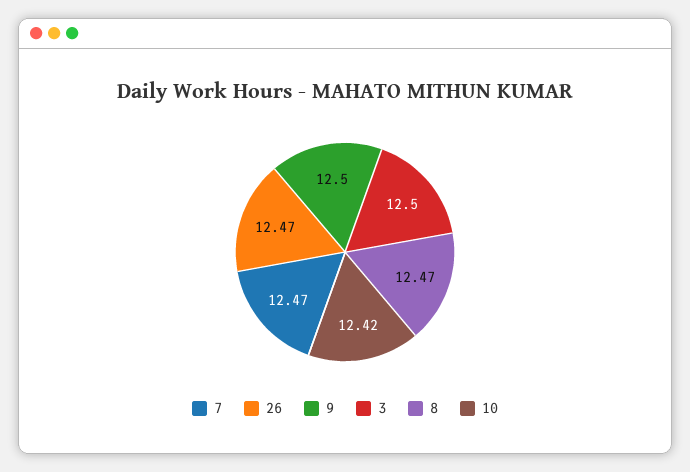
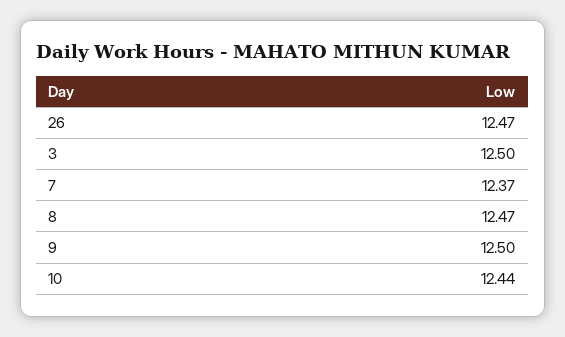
  {
-   "7": 12.47,
+   "7": 12.37,
    "26": 12.47,
    "9": 12.5,
    "3": 12.5,
    "8": 12.47,
-   "10": 12.42
+   "10": 12.44
  }

